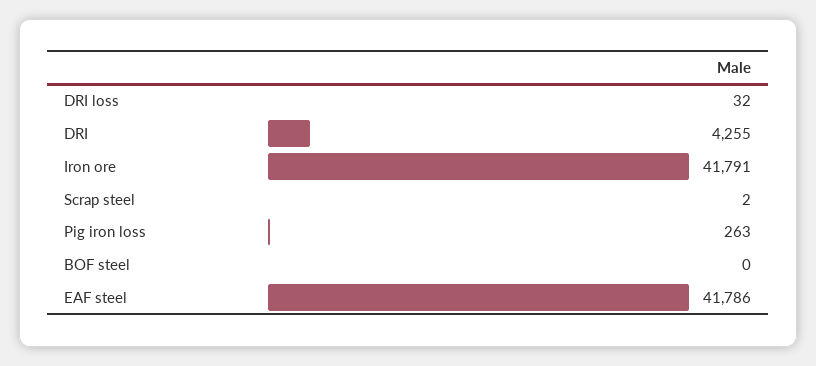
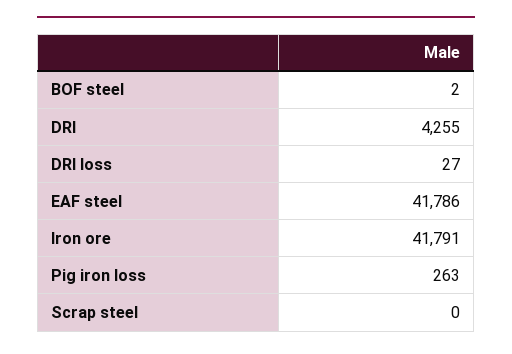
  {
-   "DRI loss": 32,
+   "DRI loss": 27,
    "DRI": 4255,
    "Iron ore": 41791,
-   "Scrap steel": 2,
+   "Scrap steel": 0,
    "Pig iron loss": 263,
-   "BOF steel": 0,
+   "BOF steel": 2,
    "EAF steel": 41786
  }

